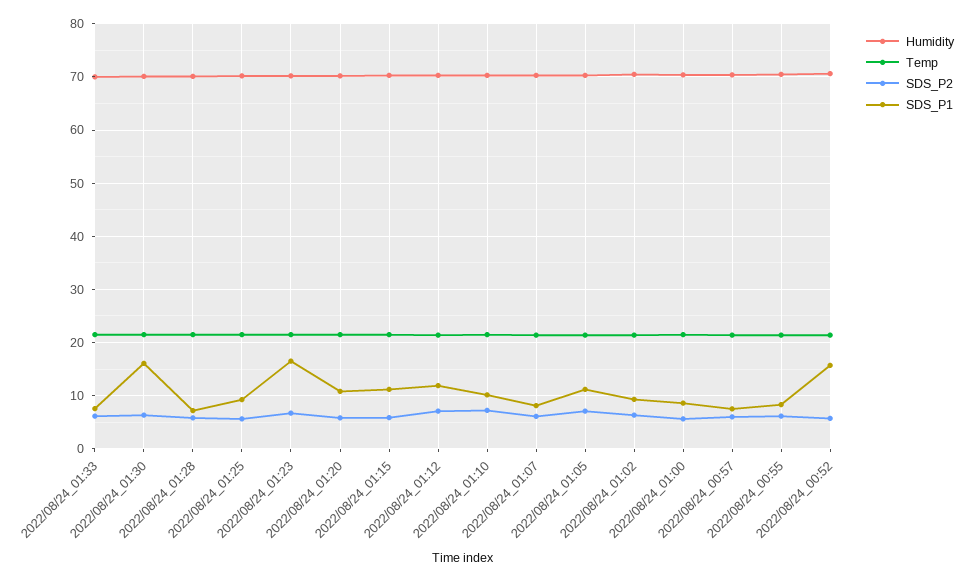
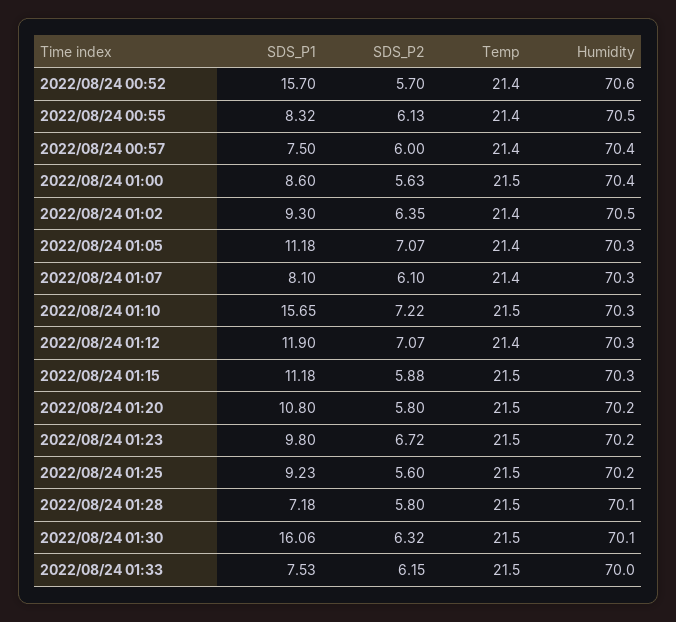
  {
    "Humidity": {
      "2022/08/24_01:33": 70,
      "2022/08/24_01:30": 70.1,
      "2022/08/24_01:28": 70.1,
      "2022/08/24_01:25": 70.2,
      "2022/08/24_01:23": 70.2,
      "2022/08/24_01:20": 70.2,
      "2022/08/24_01:15": 70.3,
      "2022/08/24_01:12": 70.3,
      "2022/08/24_01:10": 70.3,
      "2022/08/24_01:07": 70.3,
      "2022/08/24_01:05": 70.3,
      "2022/08/24_01:02": 70.5,
      "2022/08/24_01:00": 70.4,
      "2022/08/24_00:57": 70.4,
      "2022/08/24_00:55": 70.5,
      "2022/08/24_00:52": 70.6
    },
    "Temp": {
      "2022/08/24_01:33": 21.5,
      "2022/08/24_01:30": 21.5,
      "2022/08/24_01:28": 21.5,
      "2022/08/24_01:25": 21.5,
      "2022/08/24_01:23": 21.5,
      "2022/08/24_01:20": 21.5,
      "2022/08/24_01:15": 21.5,
      "2022/08/24_01:12": 21.4,
      "2022/08/24_01:10": 21.5,
      "2022/08/24_01:07": 21.4,
      "2022/08/24_01:05": 21.4,
      "2022/08/24_01:02": 21.4,
      "2022/08/24_01:00": 21.5,
      "2022/08/24_00:57": 21.4,
      "2022/08/24_00:55": 21.4,
      "2022/08/24_00:52": 21.4
    },
    "SDS_P2": {
      "2022/08/24_01:33": 6.15,
      "2022/08/24_01:30": 6.32,
      "2022/08/24_01:28": 5.8,
      "2022/08/24_01:25": 5.6,
      "2022/08/24_01:23": 6.72,
      "2022/08/24_01:20": 5.8,
      "2022/08/24_01:15": 5.88,
      "2022/08/24_01:12": 7.07,
      "2022/08/24_01:10": 7.22,
      "2022/08/24_01:07": 6.1,
      "2022/08/24_01:05": 7.07,
      "2022/08/24_01:02": 6.35,
      "2022/08/24_01:00": 5.63,
      "2022/08/24_00:57": 6,
      "2022/08/24_00:55": 6.13,
      "2022/08/24_00:52": 5.7
    },
    "SDS_P1": {
      "2022/08/24_01:33": 7.53,
      "2022/08/24_01:30": 16.06,
      "2022/08/24_01:28": 7.18,
      "2022/08/24_01:25": 9.23,
-     "2022/08/24_01:23": 16,
+     "2022/08/24_01:23": 9.8,
      "2022/08/24_01:20": 10.8,
      "2022/08/24_01:15": 11.18,
      "2022/08/24_01:12": 11.9,
-     "2022/08/24_01:10": 10,
+     "2022/08/24_01:10": 15.65,
      "2022/08/24_01:07": 8.1,
      "2022/08/24_01:05": 11.18,
      "2022/08/24_01:02": 9.3,
      "2022/08/24_01:00": 8.6,
      "2022/08/24_00:57": 7.5,
      "2022/08/24_00:55": 8.32,
      "2022/08/24_00:52": 15.7
    }
  }

